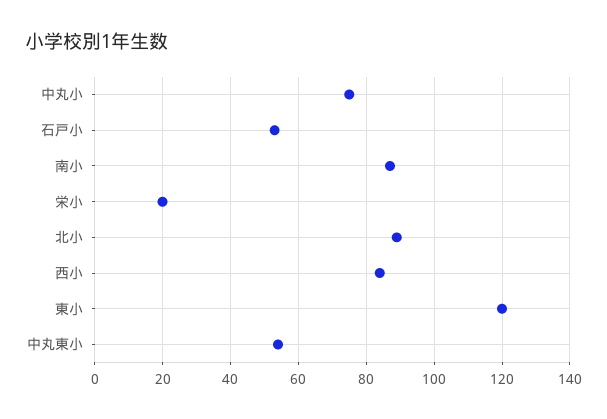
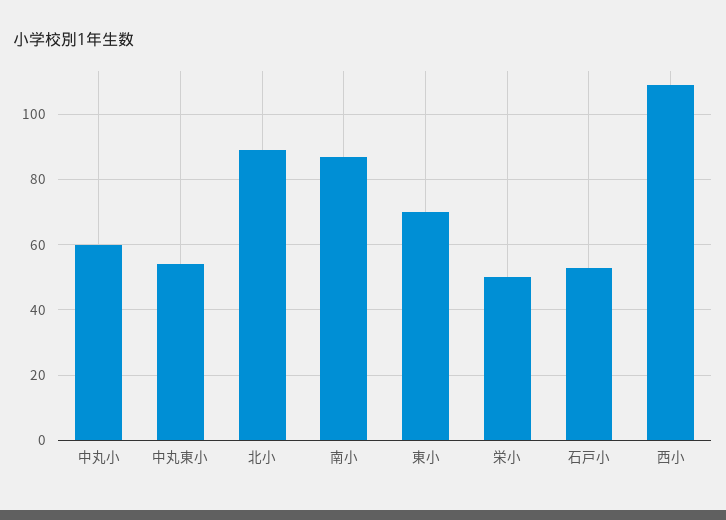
  {
-   "中丸小": 75,
+   "中丸小": 60,
    "石戸小": 55,
    "南小": 85,
-   "栄小": 20,
+   "栄小": 50,
    "北小": 90,
-   "西小": 85,
+   "西小": 110,
-   "東小": 120,
+   "東小": 70,
    "中丸東小": 55
  }

